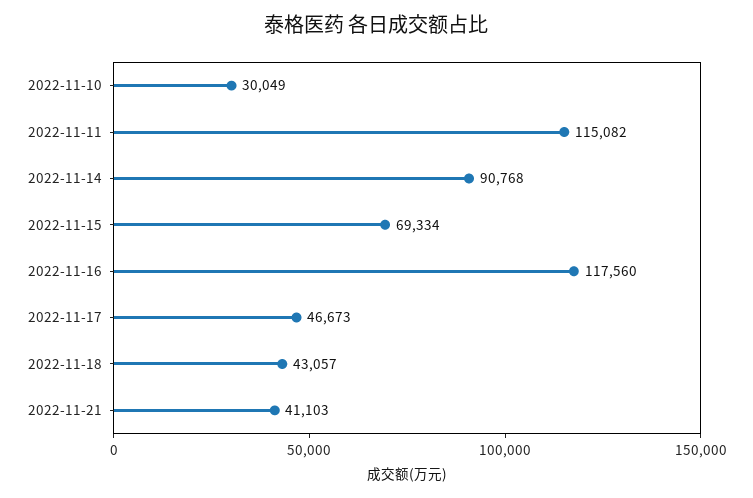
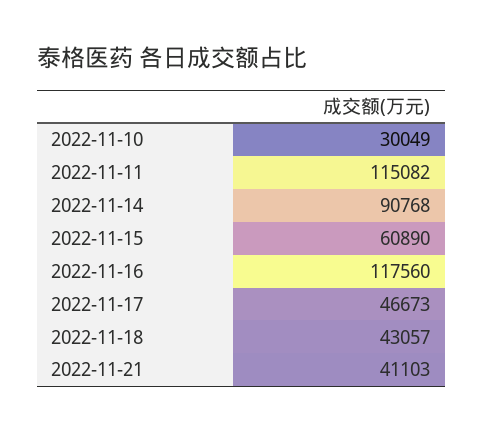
  {
    "2022-11-10": 30049,
    "2022-11-11": 115082,
    "2022-11-14": 90768,
-   "2022-11-15": 69334,
+   "2022-11-15": 60890,
    "2022-11-16": 117560,
    "2022-11-17": 46673,
    "2022-11-18": 43057,
    "2022-11-21": 41103
  }

